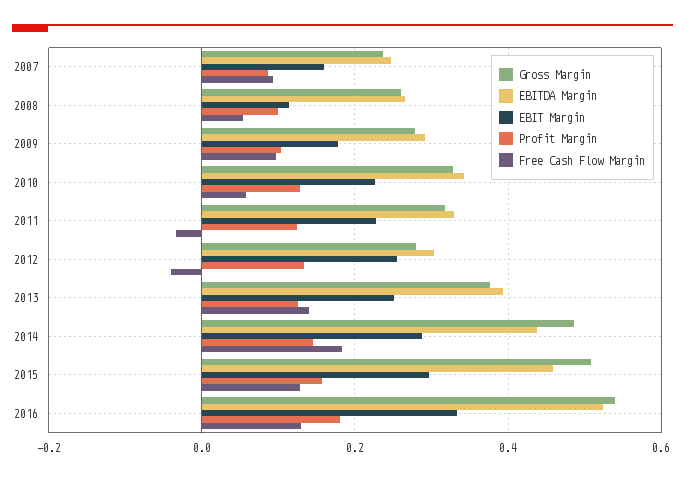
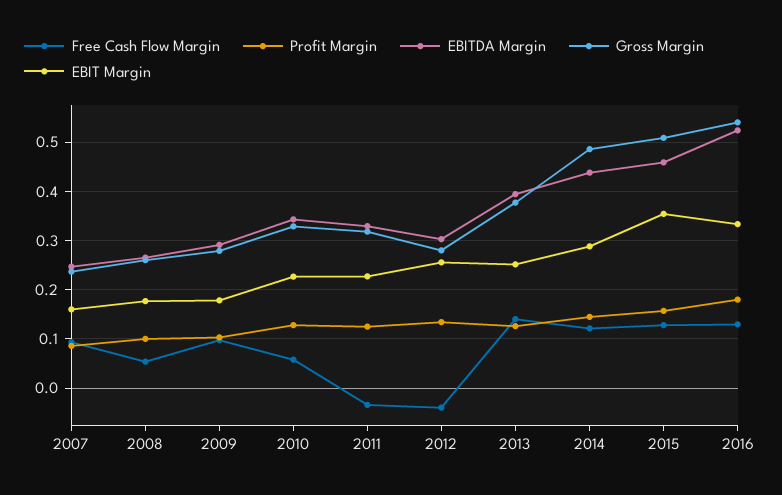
  {
    "Gross Margin": {
      "2007": 0.24,
      "2008": 0.26,
      "2009": 0.28,
      "2010": 0.32,
      "2011": 0.32,
      "2012": 0.28,
      "2013": 0.38,
      "2014": 0.48,
      "2015": 0.5,
      "2016": 0.54
    },
    "EBITDA Margin": {
      "2007": 0.24,
      "2008": 0.26,
      "2009": 0.3,
      "2010": 0.34,
      "2011": 0.32,
      "2012": 0.3,
      "2013": 0.4,
      "2014": 0.44,
      "2015": 0.46,
      "2016": 0.52
    },
    "EBIT Margin": {
      "2007": 0.16,
-     "2008": 0.12,
+     "2008": 0.18,
      "2009": 0.18,
      "2010": 0.22,
      "2011": 0.22,
      "2012": 0.26,
      "2013": 0.26,
      "2014": 0.28,
-     "2015": 0.3,
+     "2015": 0.36,
      "2016": 0.34
    },
    "Profit Margin": {
      "2007": 0.08,
      "2008": 0.1,
      "2009": 0.1,
      "2010": 0.12,
      "2011": 0.12,
      "2012": 0.14,
      "2013": 0.12,
      "2014": 0.14,
      "2015": 0.16,
      "2016": 0.18
    },
    "Free Cash Flow Margin": {
      "2007": 0.1,
      "2008": 0.06,
      "2009": 0.1,
      "2010": 0.06,
      "2011": -0.04,
      "2012": -0.04,
      "2013": 0.14,
-     "2014": 0.18,
+     "2014": 0.12,
      "2015": 0.12,
      "2016": 0.12
    }
  }

